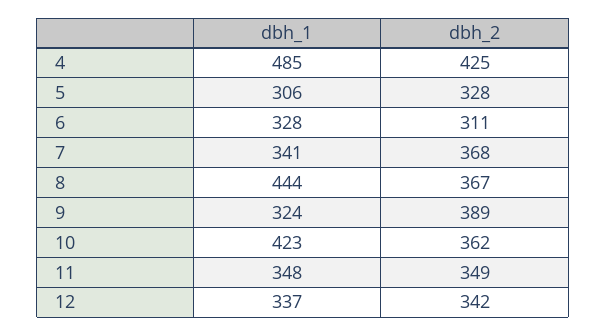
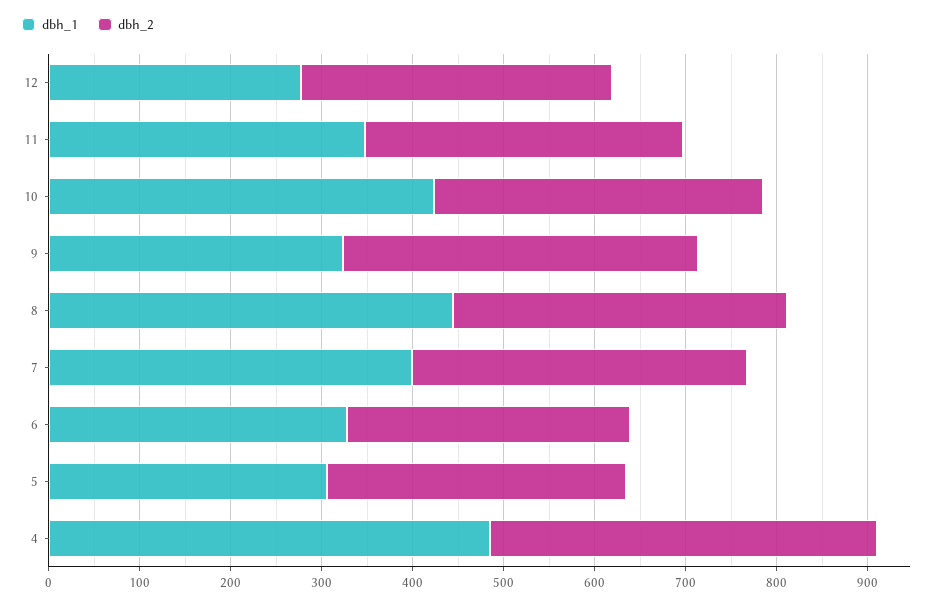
  {
    "dbh_1": {
      "4": 485,
      "5": 306,
      "6": 328,
-     "7": 341,
+     "7": 400,
      "8": 444,
      "9": 324,
      "10": 423,
      "11": 348,
-     "12": 337
+     "12": 280
    },
    "dbh_2": {
      "4": 425,
      "5": 328,
      "6": 311,
      "7": 368,
      "8": 367,
      "9": 389,
      "10": 362,
      "11": 349,
      "12": 342
    }
  }

